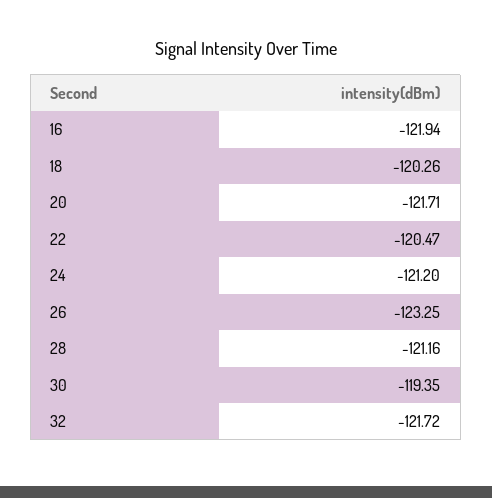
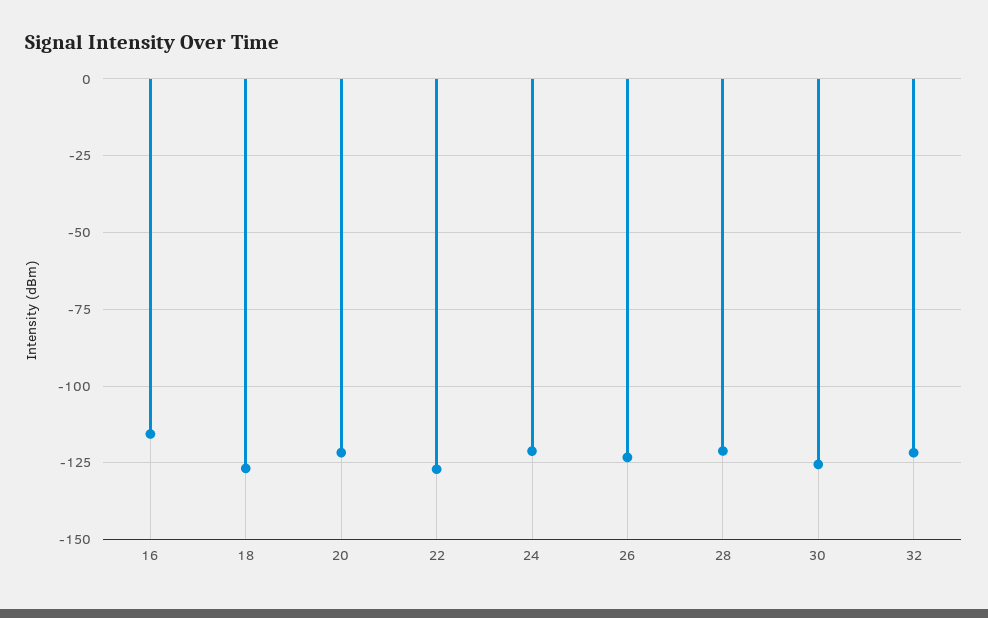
  {
-   "16": -121.94,
+   "16": -115,
-   "18": -120.26,
+   "18": -127.5,
    "20": -121.71,
-   "22": -120.47,
+   "22": -127.5,
    "24": -121.2,
    "26": -123.25,
    "28": -121.16,
-   "30": -119.35,
+   "30": -125,
    "32": -121.72
  }

